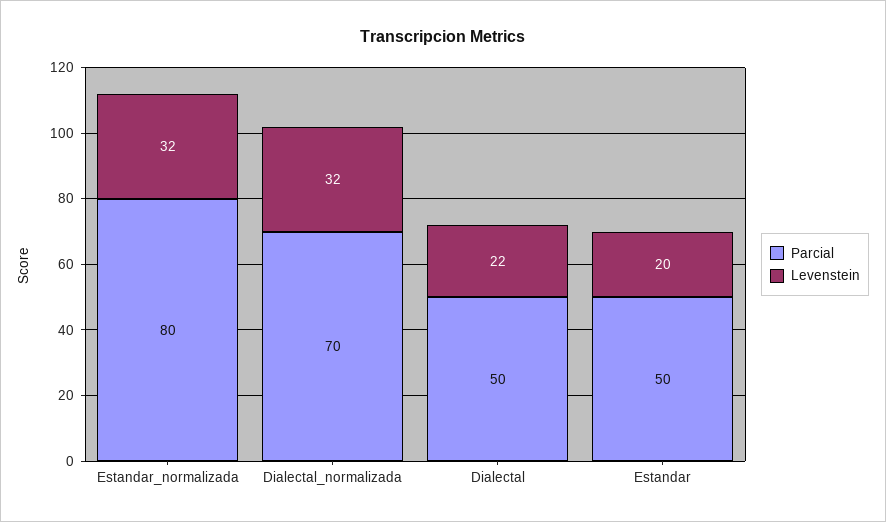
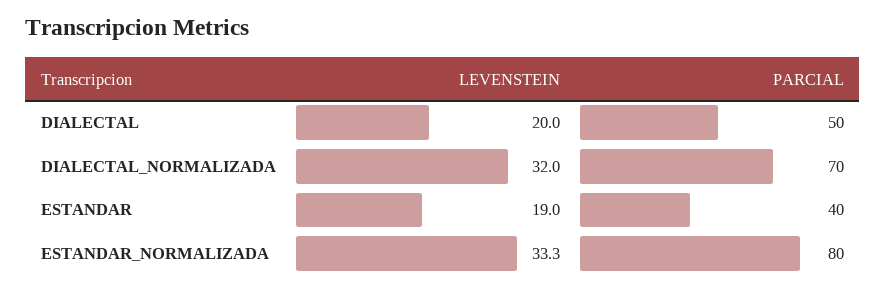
  {
    "Parcial": {
      "Estandar_normalizada": 80,
      "Dialectal_normalizada": 70,
      "Dialectal": 50,
-     "Estandar": 50
+     "Estandar": 40
    },
    "Levenstein": {
-     "Estandar_normalizada": 32,
+     "Estandar_normalizada": 33.3,
      "Dialectal_normalizada": 32,
-     "Dialectal": 22,
+     "Dialectal": 20,
-     "Estandar": 20
+     "Estandar": 19
    }
  }

